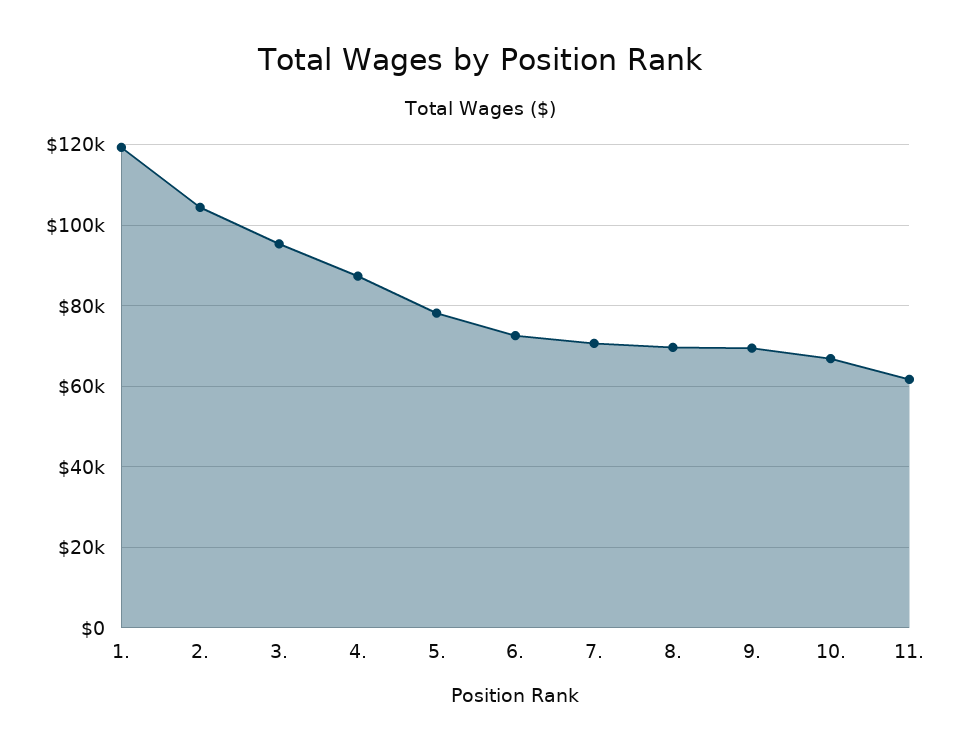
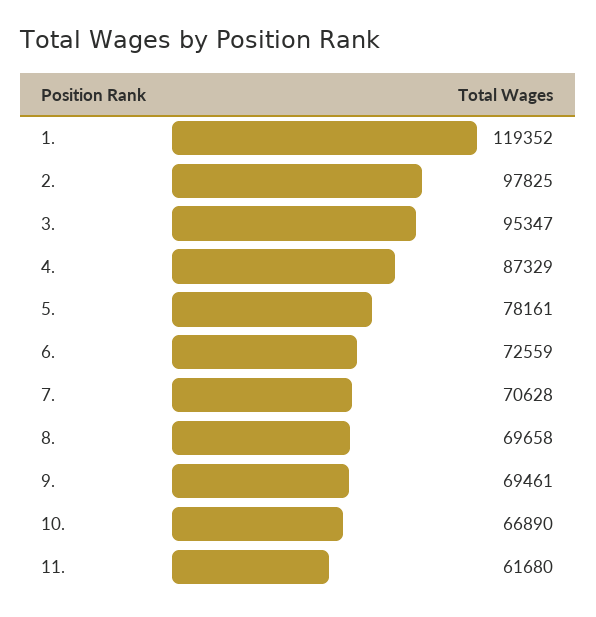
  {
    "1.": 119352,
-   "2.": 104000,
+   "2.": 97825,
    "3.": 95347,
    "4.": 87329,
    "5.": 78161,
    "6.": 72559,
    "7.": 70628,
    "8.": 69658,
    "9.": 69461,
    "10.": 66890,
    "11.": 61680
  }

